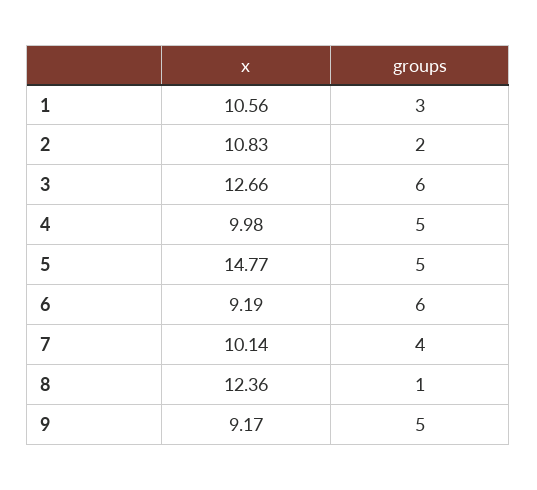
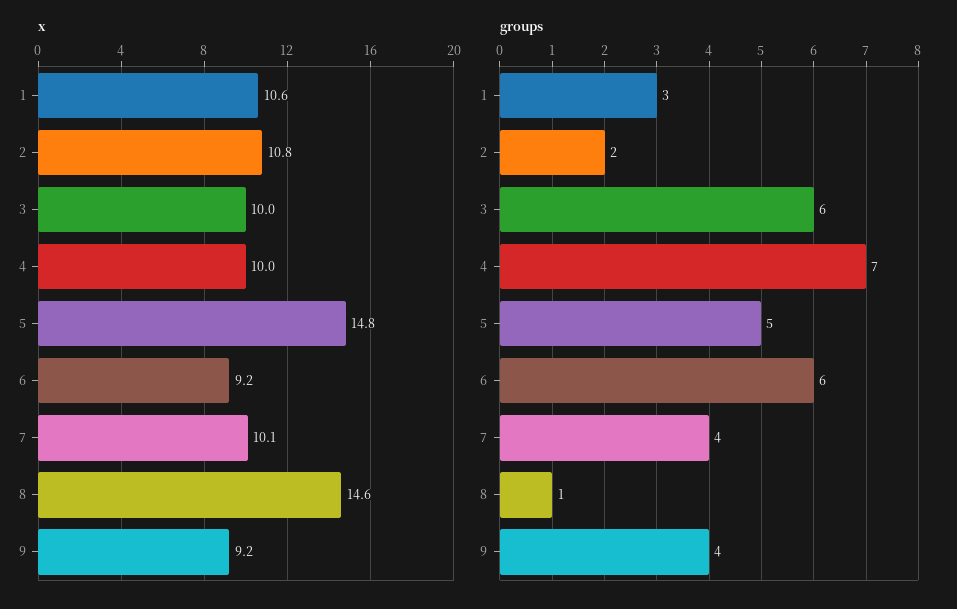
  {
    "x": {
      "1": 10.56,
      "2": 10.83,
-     "3": 12.66,
+     "3": 10,
      "4": 9.98,
      "5": 14.77,
      "6": 9.19,
      "7": 10.14,
-     "8": 12.36,
+     "8": 14.6,
      "9": 9.17
    },
    "groups": {
      "1": 3,
      "2": 2,
      "3": 6,
-     "4": 5,
+     "4": 7,
      "5": 5,
      "6": 6,
      "7": 4,
      "8": 1,
-     "9": 5
+     "9": 4
    }
  }

